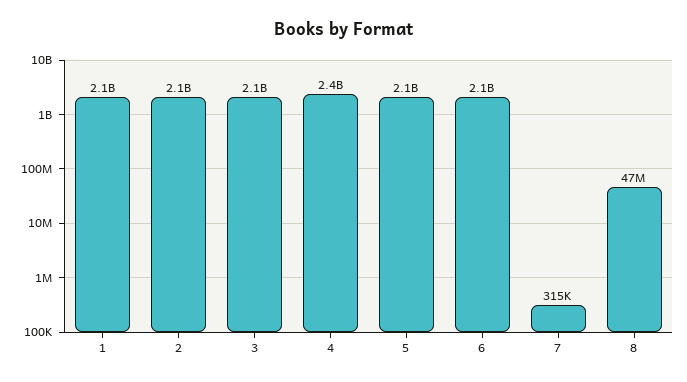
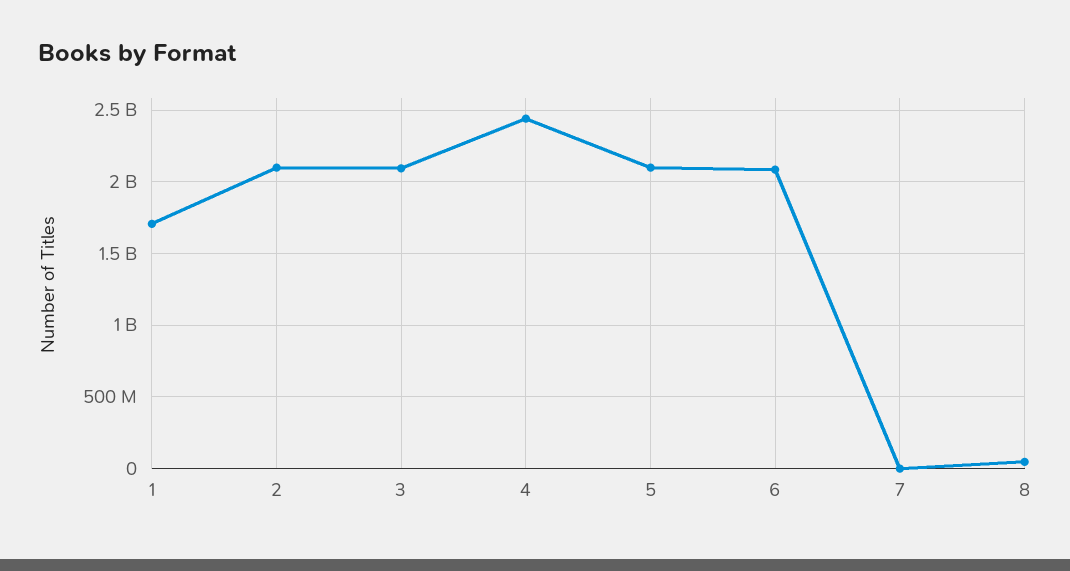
  {
-   "1": 2100000000,
+   "1": 1700000000,
    "2": 2100000000,
    "3": 2100000000,
    "4": 2400000000,
    "5": 2100000000,
    "6": 2100000000,
    "7": 315000,
    "8": 47000000
  }

